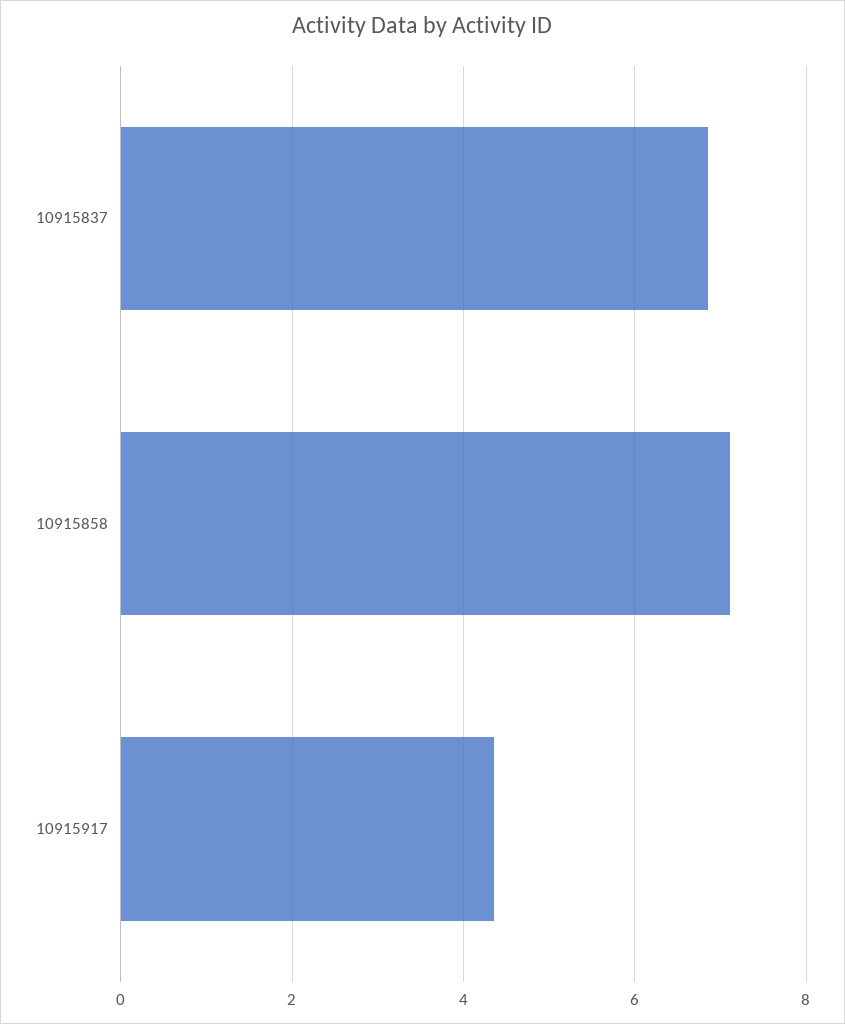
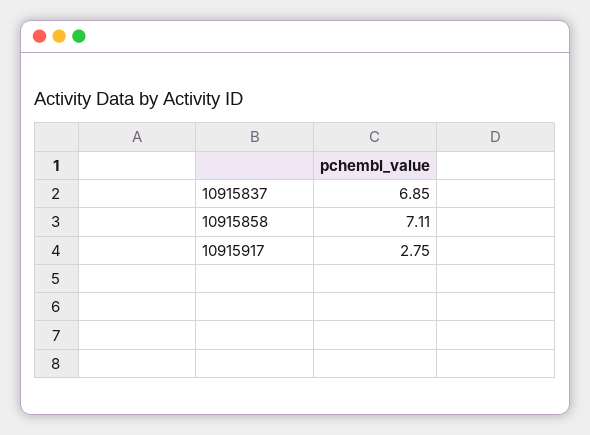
  {
    "10915837": 6.85,
    "10915858": 7.11,
-   "10915917": 4.4
+   "10915917": 2.75
  }

